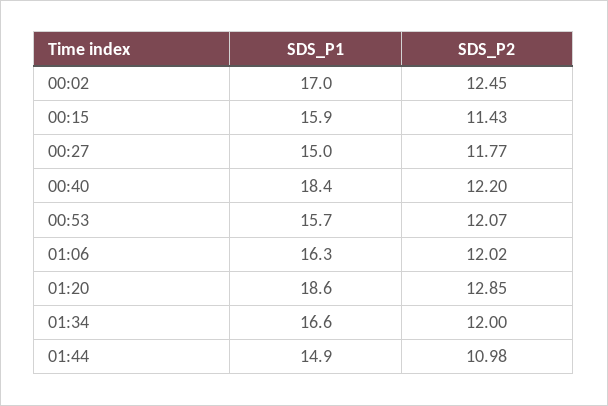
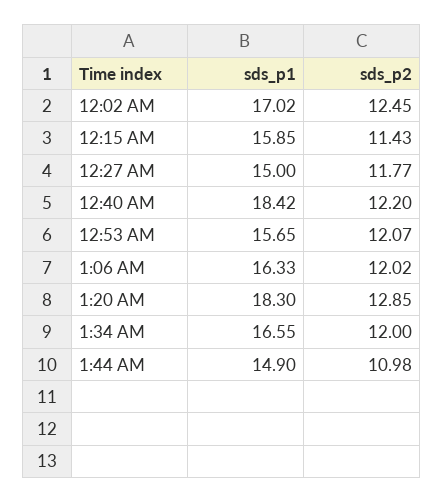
  {
    "SDS_P1": {
      "00:02": 17.02,
      "00:15": 15.85,
      "00:27": 15,
      "00:40": 18.42,
      "00:53": 15.65,
      "01:06": 16.33,
-     "01:20": 18.6,
+     "01:20": 18.3,
      "01:34": 16.55,
      "01:44": 14.9
    },
    "SDS_P2": {
      "00:02": 12.45,
      "00:15": 11.43,
      "00:27": 11.77,
      "00:40": 12.2,
      "00:53": 12.07,
      "01:06": 12.02,
      "01:20": 12.85,
      "01:34": 12,
      "01:44": 10.98
    }
  }

